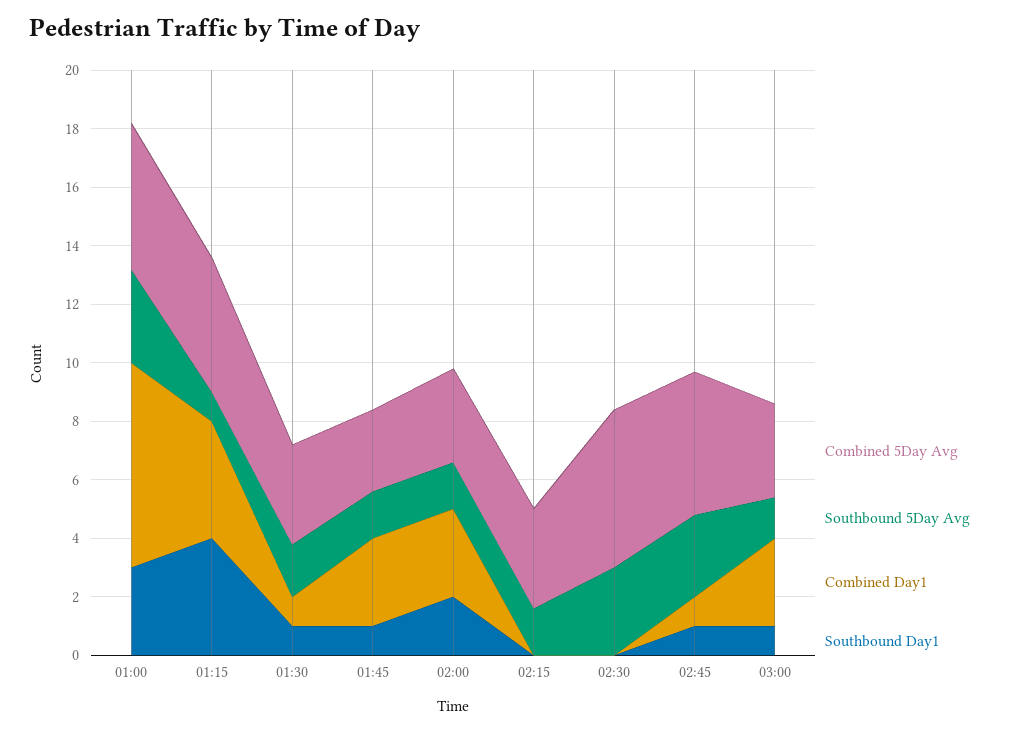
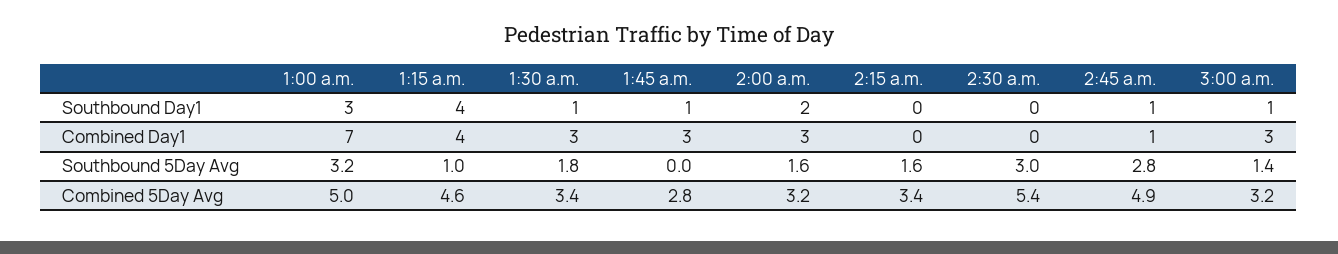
  {
    "Combined 5Day Avg": {
      "01:00": 5,
      "01:15": 4.6,
      "01:30": 3.4,
      "01:45": 2.8,
      "02:00": 3.2,
      "02:15": 3.4,
      "02:30": 5.4,
      "02:45": 4.9,
      "03:00": 3.2
    },
    "Southbound 5Day Avg": {
      "01:00": 3.2,
      "01:15": 1,
      "01:30": 1.8,
-     "01:45": 1.5,
+     "01:45": 0,
      "02:00": 1.6,
      "02:15": 1.6,
      "02:30": 3,
      "02:45": 2.8,
      "03:00": 1.4
    },
    "Combined Day1": {
      "01:00": 7,
      "01:15": 4,
-     "01:30": 1,
+     "01:30": 3,
      "01:45": 3,
      "02:00": 3,
      "02:15": 0,
      "02:30": 0,
      "02:45": 1,
      "03:00": 3
    },
    "Southbound Day1": {
      "01:00": 3,
      "01:15": 4,
      "01:30": 1,
      "01:45": 1,
      "02:00": 2,
      "02:15": 0,
      "02:30": 0,
      "02:45": 1,
      "03:00": 1
    }
  }

